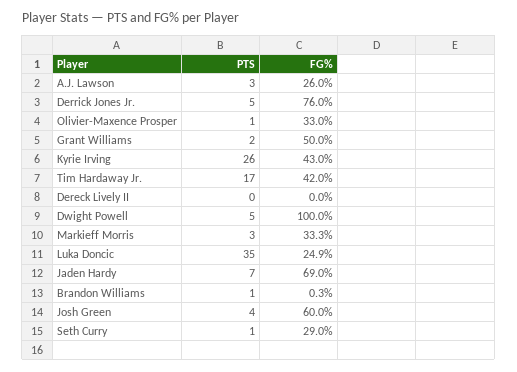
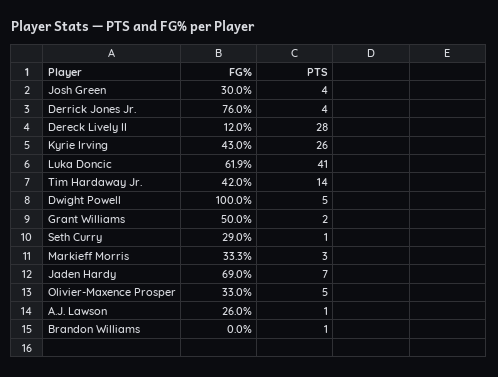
  {
    "PTS": {
-     "A.J. Lawson": 3,
+     "A.J. Lawson": 1,
-     "Derrick Jones Jr.": 5,
+     "Derrick Jones Jr.": 4,
-     "Olivier-Maxence Prosper": 1,
+     "Olivier-Maxence Prosper": 5,
      "Grant Williams": 2,
      "Kyrie Irving": 26,
-     "Tim Hardaway Jr.": 17,
+     "Tim Hardaway Jr.": 14,
-     "Dereck Lively II": 0,
+     "Dereck Lively II": 28,
      "Dwight Powell": 5,
      "Markieff Morris": 3,
-     "Luka Doncic": 35,
+     "Luka Doncic": 41,
      "Jaden Hardy": 7,
      "Brandon Williams": 1,
      "Josh Green": 4,
      "Seth Curry": 1
    },
    "FG%": {
      "A.J. Lawson": 26,
      "Derrick Jones Jr.": 76,
      "Olivier-Maxence Prosper": 33,
      "Grant Williams": 50,
      "Kyrie Irving": 43,
      "Tim Hardaway Jr.": 42,
-     "Dereck Lively II": 0,
+     "Dereck Lively II": 12,
      "Dwight Powell": 100,
      "Markieff Morris": 33.3,
-     "Luka Doncic": 24.9,
+     "Luka Doncic": 61.9,
      "Jaden Hardy": 69,
-     "Brandon Williams": 0.3,
+     "Brandon Williams": 0,
-     "Josh Green": 60,
+     "Josh Green": 30,
      "Seth Curry": 29
    }
  }

